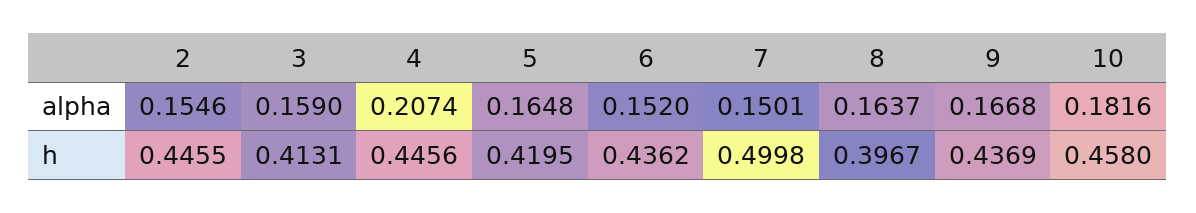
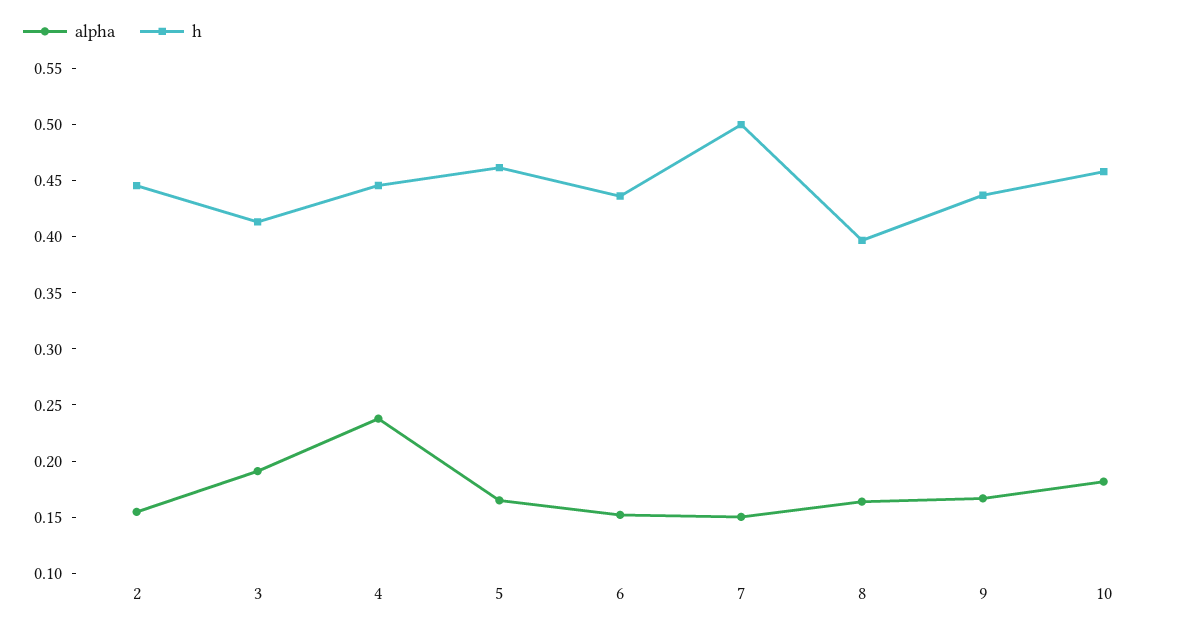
  {
    "alpha": {
      "2": 0.1546,
-     "3": 0.159,
+     "3": 0.19,
-     "4": 0.2074,
+     "4": 0.24,
      "5": 0.1648,
      "6": 0.152,
      "7": 0.1501,
      "8": 0.1637,
      "9": 0.1668,
      "10": 0.1816
    },
    "h": {
      "2": 0.4455,
      "3": 0.4131,
      "4": 0.4456,
-     "5": 0.4195,
+     "5": 0.46,
      "6": 0.4362,
      "7": 0.4998,
      "8": 0.3967,
      "9": 0.4369,
      "10": 0.458
    }
  }

